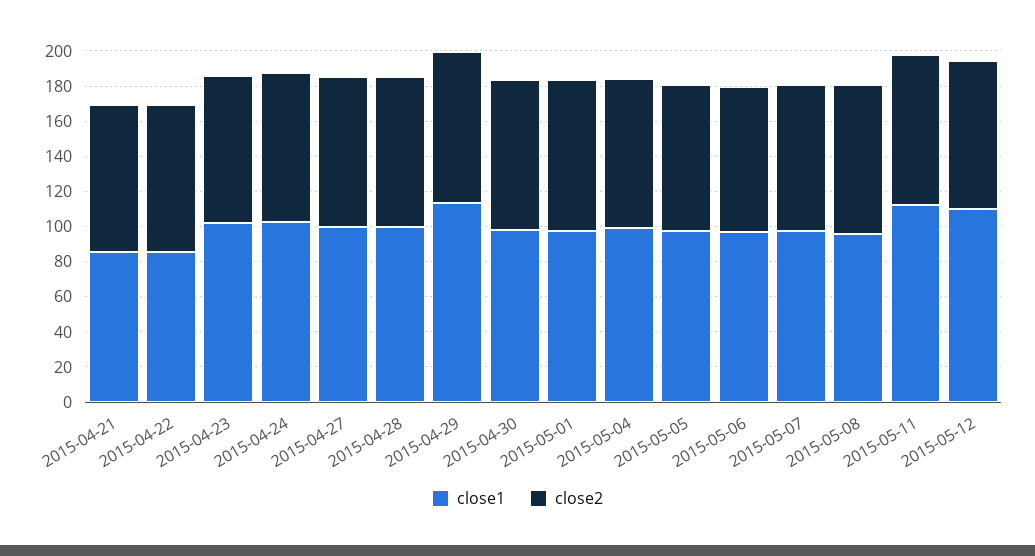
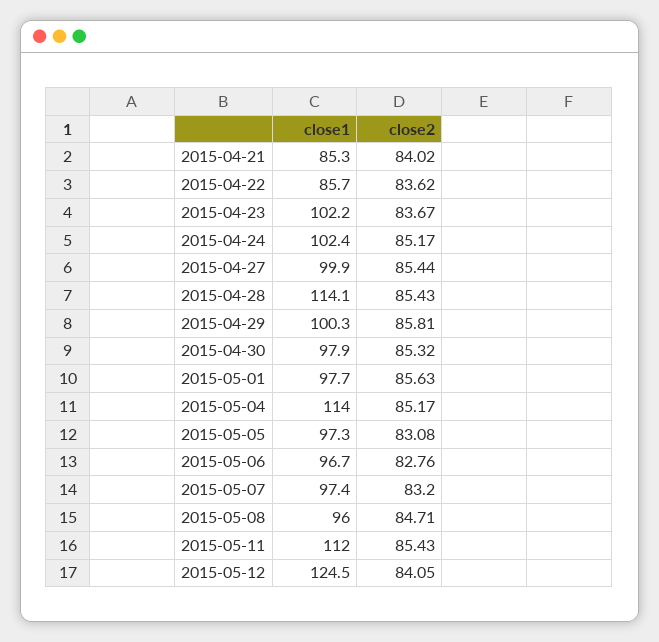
  {
    "close1": {
      "2015-04-21": 85.3,
      "2015-04-22": 85.7,
      "2015-04-23": 102.2,
      "2015-04-24": 102.4,
      "2015-04-27": 99.9,
-     "2015-04-28": 100,
+     "2015-04-28": 114.1,
-     "2015-04-29": 115,
+     "2015-04-29": 100.3,
      "2015-04-30": 97.9,
      "2015-05-01": 97.7,
-     "2015-05-04": 100,
+     "2015-05-04": 114,
      "2015-05-05": 97.3,
      "2015-05-06": 96.7,
      "2015-05-07": 97.4,
      "2015-05-08": 96,
      "2015-05-11": 112,
-     "2015-05-12": 110
+     "2015-05-12": 124.5
    },
    "close2": {
      "2015-04-21": 84.02,
      "2015-04-22": 83.62,
      "2015-04-23": 83.67,
      "2015-04-24": 85.17,
      "2015-04-27": 85.44,
      "2015-04-28": 85.43,
      "2015-04-29": 85.81,
      "2015-04-30": 85.32,
      "2015-05-01": 85.63,
      "2015-05-04": 85.17,
      "2015-05-05": 83.08,
      "2015-05-06": 82.76,
      "2015-05-07": 83.2,
      "2015-05-08": 84.71,
      "2015-05-11": 85.43,
      "2015-05-12": 84.05
    }
  }

